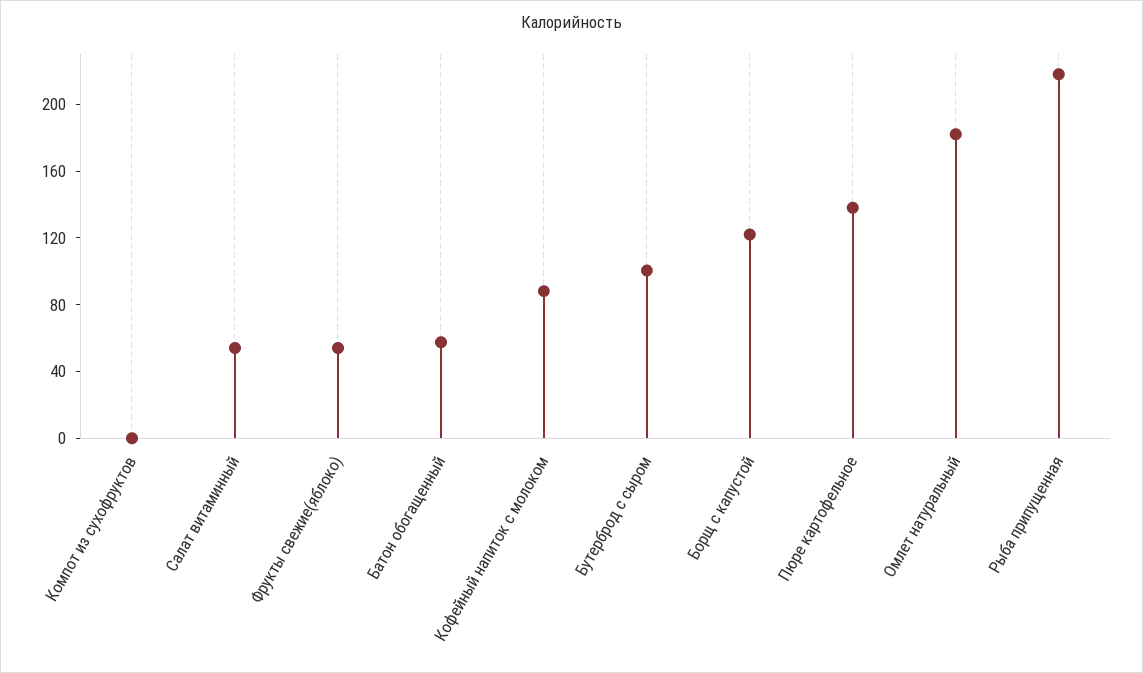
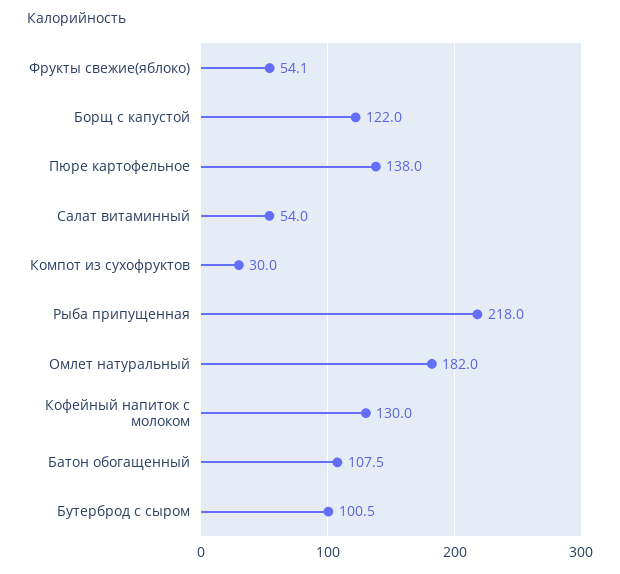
  {
-   "Компот из сухофруктов": 0,
+   "Компот из сухофруктов": 30,
    "Салат витаминный": 54,
    "Фрукты свежие(яблоко)": 54.1,
-   "Батон обогащенный": 60,
+   "Батон обогащенный": 107.5,
-   "Кофейный напиток с молоком": 90,
+   "Кофейный напиток с молоком": 130,
    "Бутерброд с сыром": 100.5,
    "Борщ с капустой": 122,
    "Пюре картофельное": 138,
    "Омлет натуральный": 182,
    "Рыба припущенная": 218
  }

